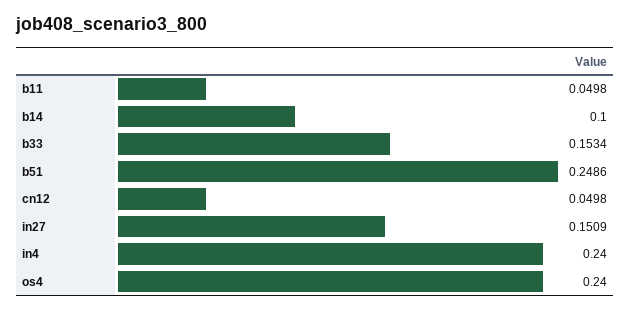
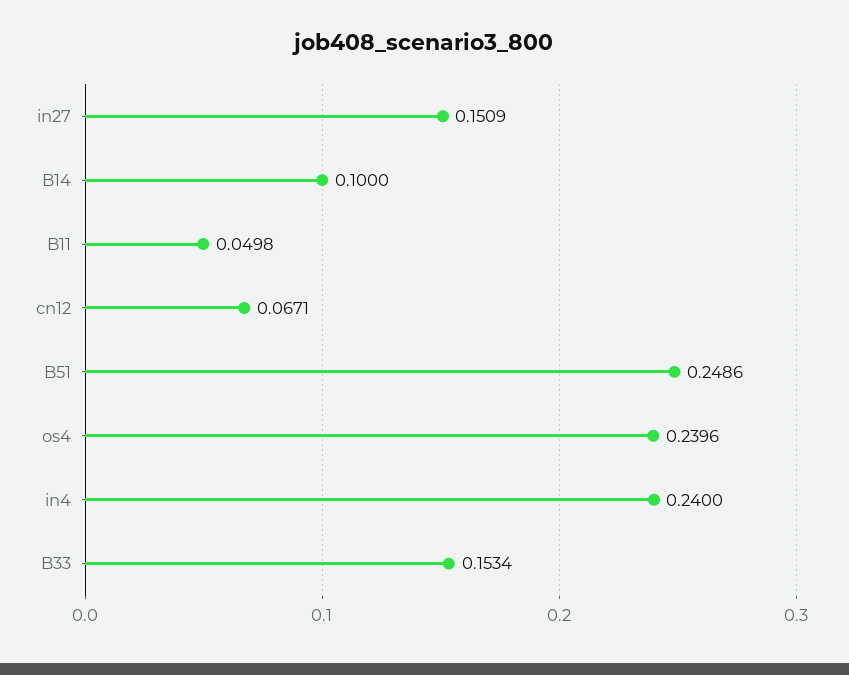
  {
    "b11": 0.0498,
    "b14": 0.1,
    "b33": 0.1534,
    "b51": 0.2486,
-   "cn12": 0.0498,
+   "cn12": 0.0671,
    "in27": 0.1509,
    "in4": 0.24,
-   "os4": 0.24
+   "os4": 0.2396
  }

